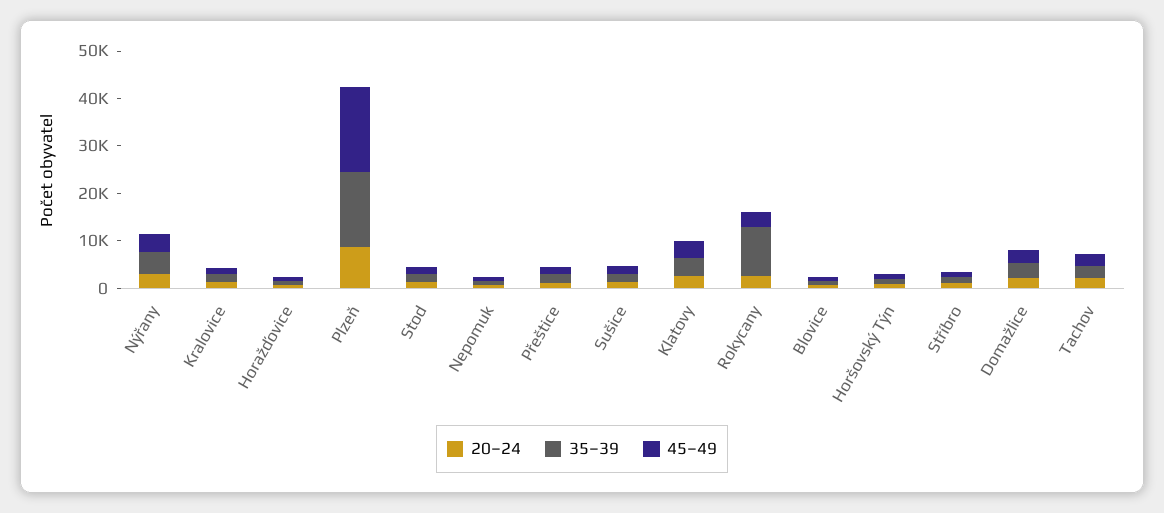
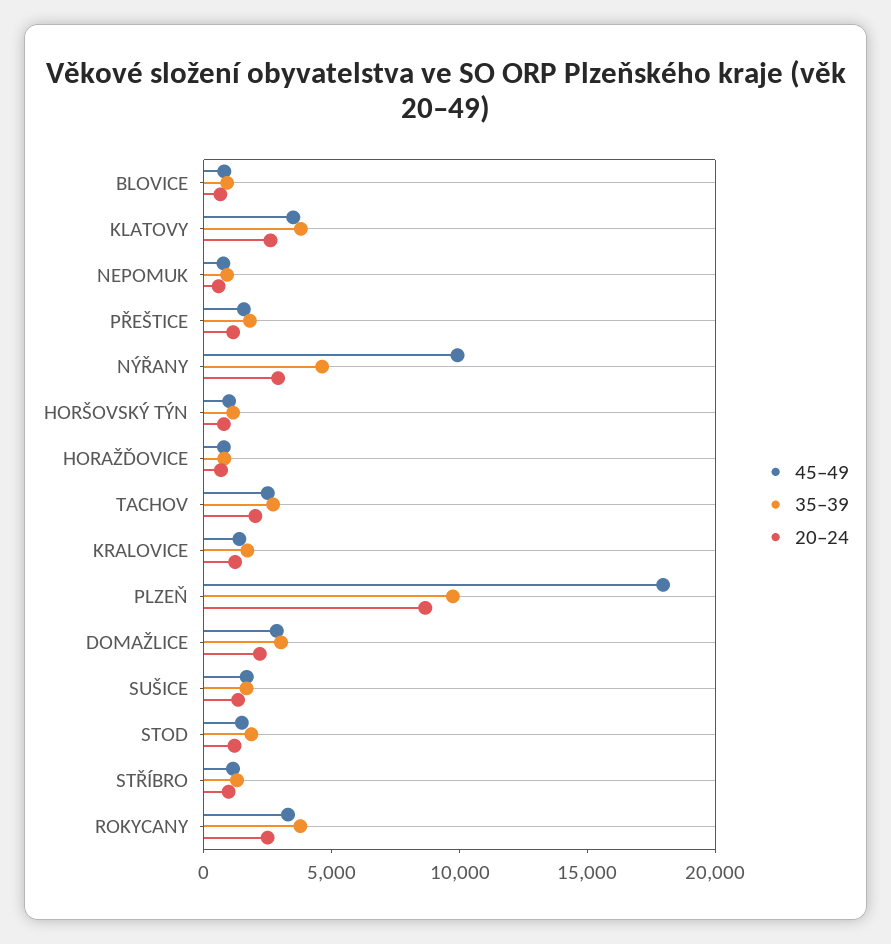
  {
    "20–24": {
      "Nýřany": 3000,
      "Kralovice": 1000,
      "Horažďovice": 1000,
      "Plzeň": 9000,
      "Stod": 1000,
      "Nepomuk": 1000,
      "Přeštice": 1000,
      "Sušice": 1000,
      "Klatovy": 3000,
      "Rokycany": 2000,
      "Blovice": 1000,
      "Horšovský Týn": 1000,
      "Stříbro": 1000,
      "Domažlice": 2000,
      "Tachov": 2000
    },
    "35–39": {
      "Nýřany": 5000,
      "Kralovice": 2000,
      "Horažďovice": 1000,
-     "Plzeň": 16000,
+     "Plzeň": 10000,
      "Stod": 2000,
      "Nepomuk": 1000,
      "Přeštice": 2000,
      "Sušice": 2000,
      "Klatovy": 4000,
-     "Rokycany": 10000,
+     "Rokycany": 4000,
      "Blovice": 1000,
      "Horšovský Týn": 1000,
      "Stříbro": 1000,
      "Domažlice": 3000,
      "Tachov": 3000
    },
    "45–49": {
-     "Nýřany": 4000,
+     "Nýřany": 10000,
      "Kralovice": 1000,
      "Horažďovice": 1000,
      "Plzeň": 18000,
      "Stod": 1000,
      "Nepomuk": 1000,
      "Přeštice": 2000,
      "Sušice": 2000,
      "Klatovy": 3000,
      "Rokycany": 3000,
      "Blovice": 1000,
      "Horšovský Týn": 1000,
      "Stříbro": 1000,
      "Domažlice": 3000,
      "Tachov": 2000
    }
  }

